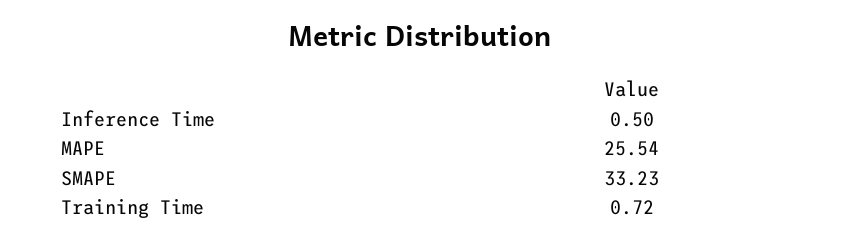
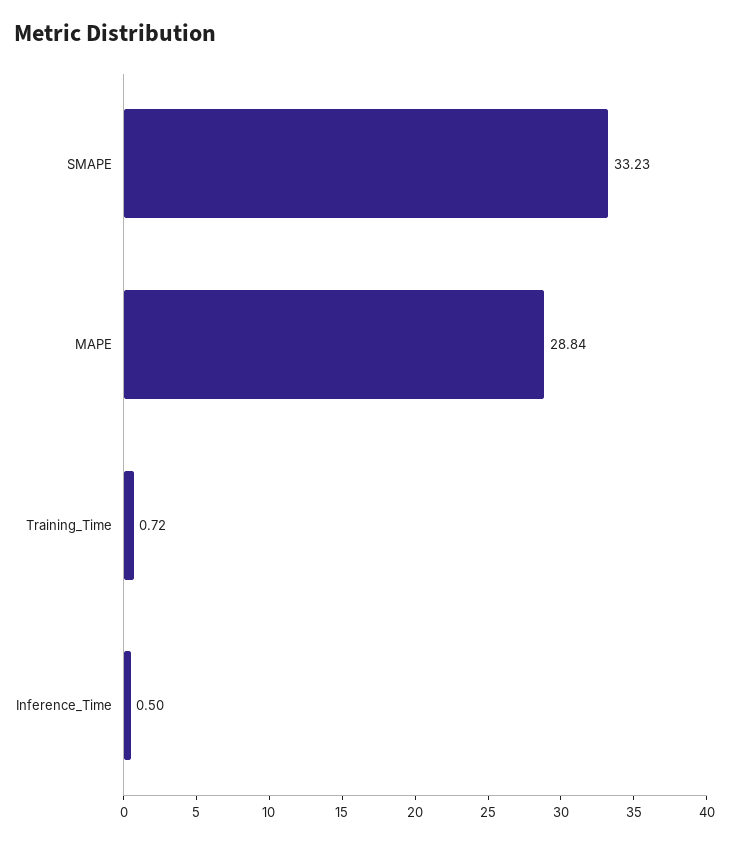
  {
    "Inference Time": 0.5,
-   "MAPE": 25.54,
+   "MAPE": 28.84,
    "SMAPE": 33.23,
    "Training Time": 0.72
  }

